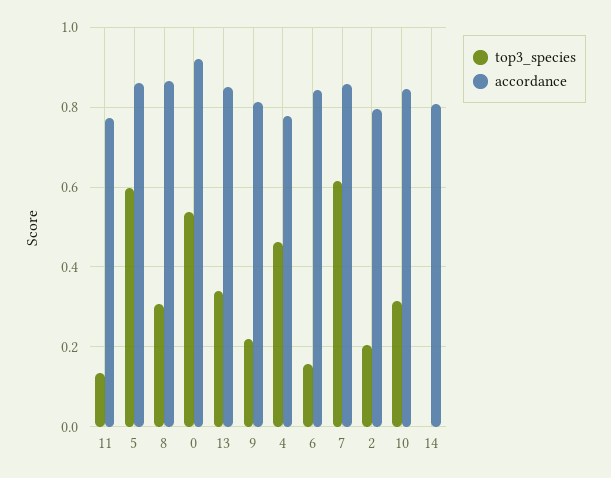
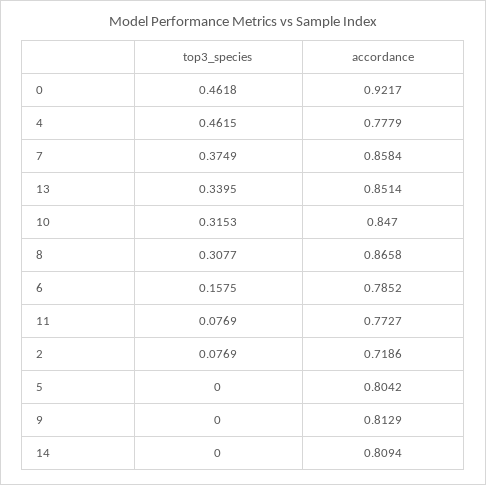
  {
    "top3_species": {
-     "11": 0.14,
+     "11": 0.0769,
-     "5": 0.6,
+     "5": 0,
      "8": 0.3077,
-     "0": 0.54,
+     "0": 0.4618,
      "13": 0.3395,
-     "9": 0.22,
+     "9": 0,
      "4": 0.4615,
      "6": 0.1575,
-     "7": 0.62,
+     "7": 0.3749,
-     "2": 0.2,
+     "2": 0.0769,
      "10": 0.3153,
      "14": 0
    },
    "accordance": {
      "11": 0.7727,
-     "5": 0.86,
+     "5": 0.8042,
      "8": 0.8658,
      "0": 0.9217,
      "13": 0.8514,
      "9": 0.8129,
      "4": 0.7779,
-     "6": 0.84,
+     "6": 0.7852,
      "7": 0.8584,
-     "2": 0.8,
+     "2": 0.7186,
      "10": 0.847,
      "14": 0.8094
    }
  }

